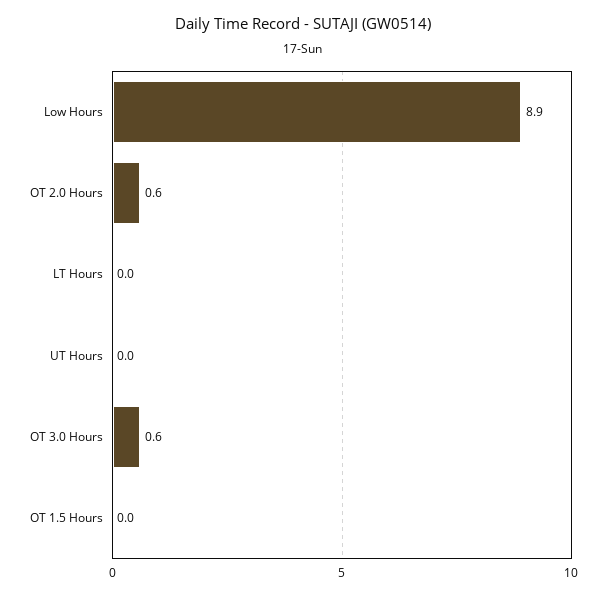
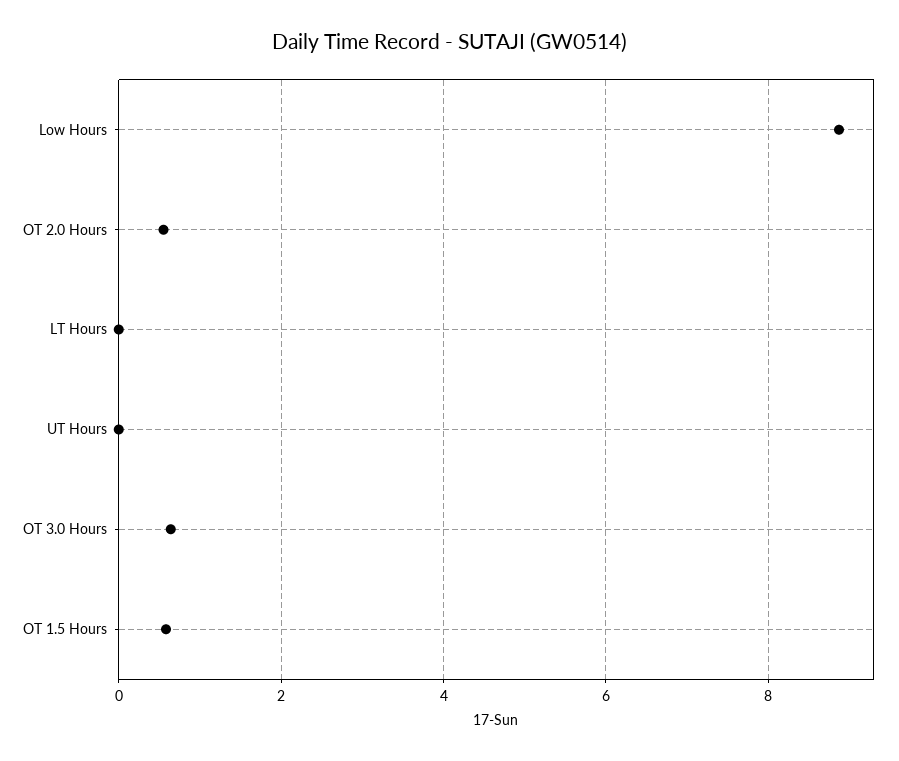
  {
    "Low Hours": 8.9,
    "OT 2.0 Hours": 0.6,
    "LT Hours": 0,
    "UT Hours": 0,
    "OT 3.0 Hours": 0.6,
-   "OT 1.5 Hours": 0
+   "OT 1.5 Hours": 0.6
  }

